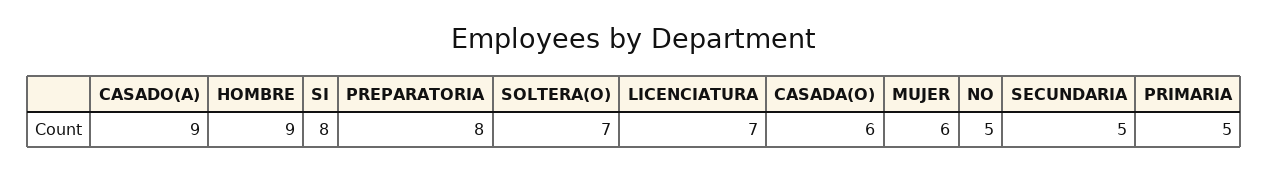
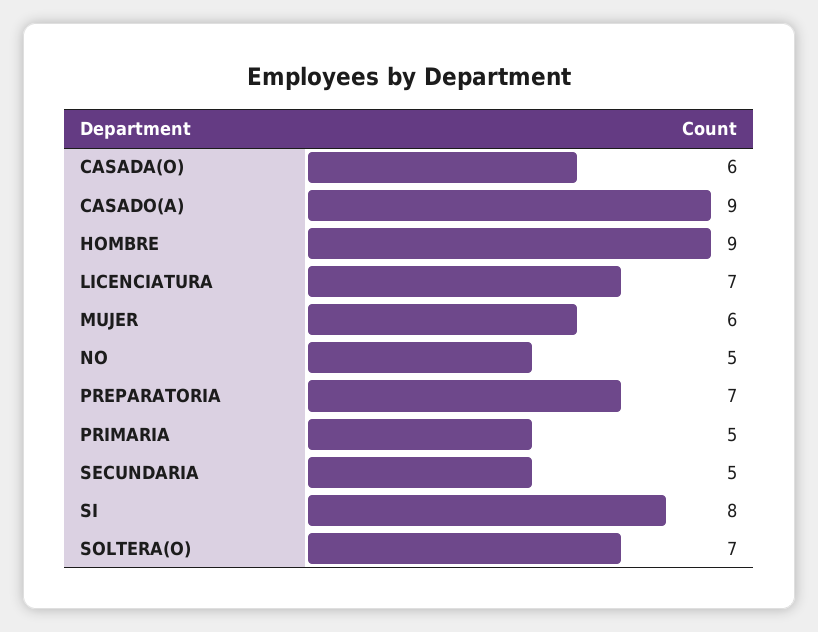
  {
    "CASADO(A)": 9,
    "HOMBRE": 9,
    "SI": 8,
-   "PREPARATORIA": 8,
+   "PREPARATORIA": 7,
    "SOLTERA(O)": 7,
    "LICENCIATURA": 7,
    "CASADA(O)": 6,
    "MUJER": 6,
    "NO": 5,
    "SECUNDARIA": 5,
    "PRIMARIA": 5
  }

